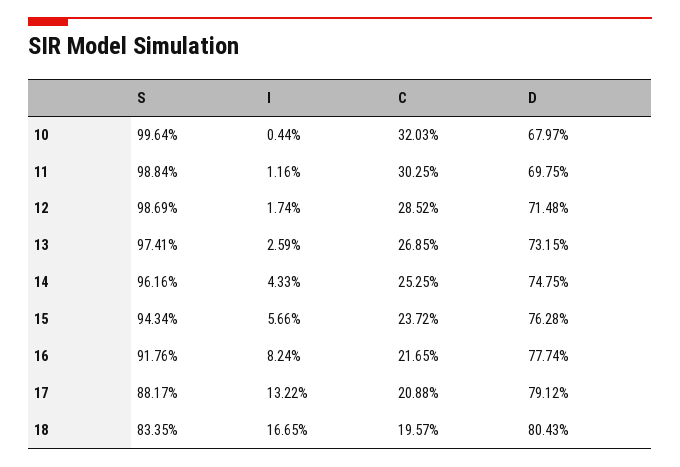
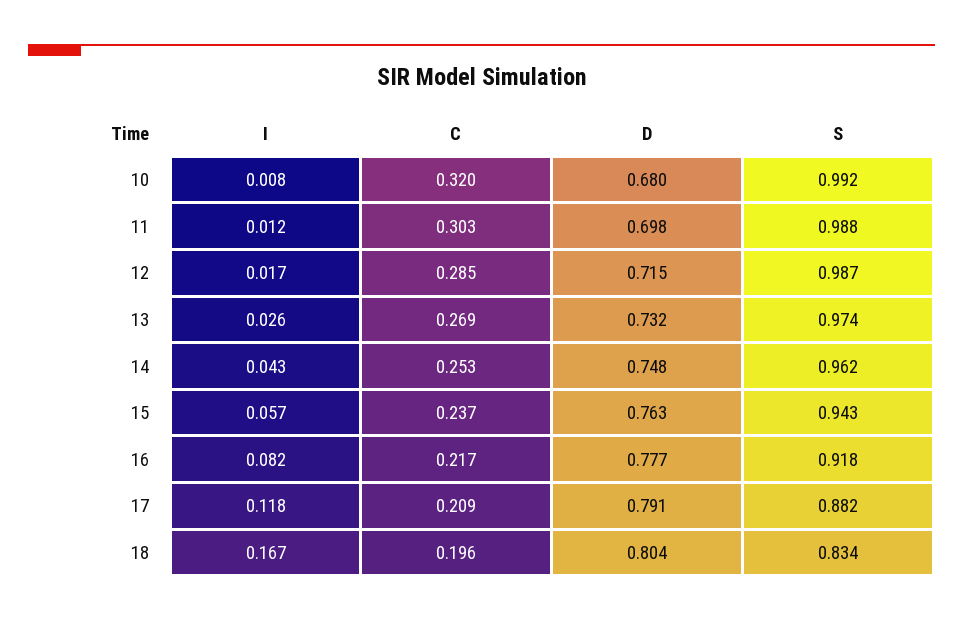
  {
    "S": {
-     "10": 0.9964,
+     "10": 0.992,
      "11": 0.9884,
      "12": 0.9869,
      "13": 0.9741,
      "14": 0.9616,
      "15": 0.9434,
      "16": 0.9176,
      "17": 0.8817,
      "18": 0.8335
    },
    "I": {
-     "10": 0.0044,
+     "10": 0.008,
      "11": 0.0116,
      "12": 0.0174,
      "13": 0.0259,
      "14": 0.0433,
      "15": 0.0566,
      "16": 0.0824,
-     "17": 0.1322,
+     "17": 0.118,
      "18": 0.1665
    },
    "C": {
      "10": 0.3203,
      "11": 0.3025,
      "12": 0.2852,
      "13": 0.2685,
      "14": 0.2525,
      "15": 0.2372,
      "16": 0.2165,
      "17": 0.2088,
      "18": 0.1957
    },
    "D": {
      "10": 0.6797,
      "11": 0.6975,
      "12": 0.7148,
      "13": 0.7315,
      "14": 0.7475,
      "15": 0.7628,
      "16": 0.7774,
      "17": 0.7912,
      "18": 0.8043
    }
  }

